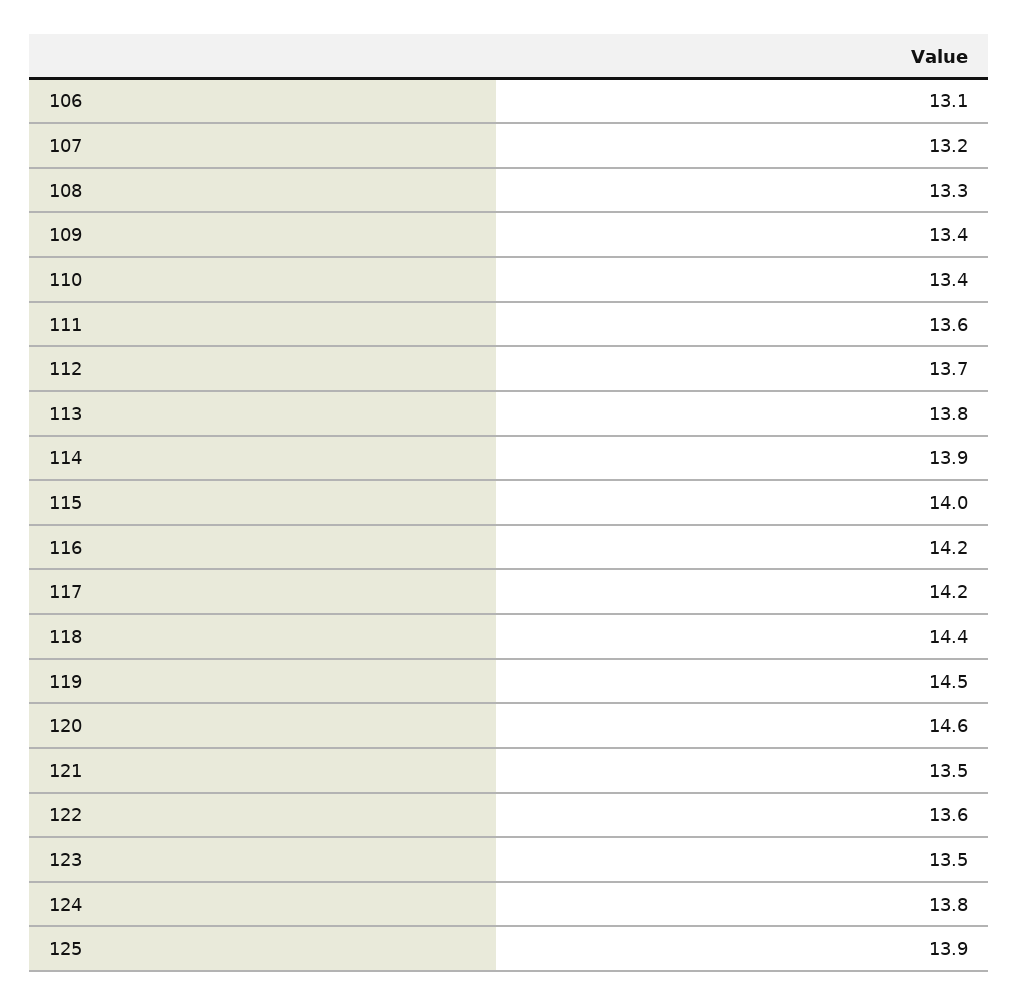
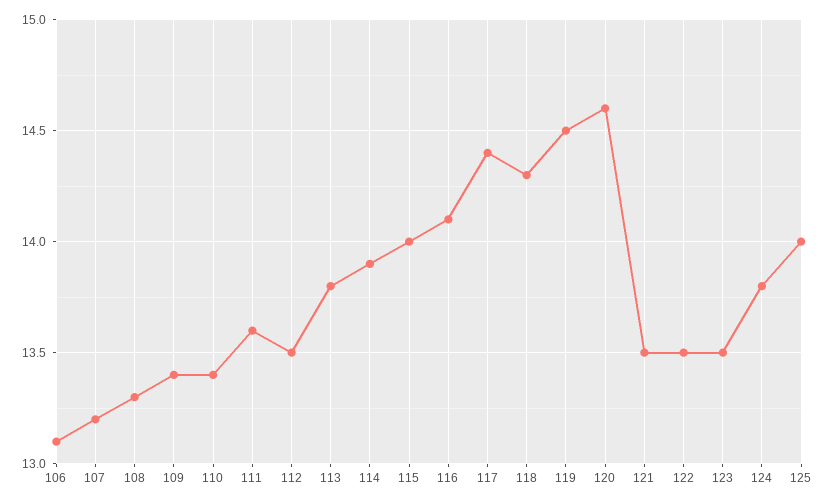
  {
    "106": 13.1,
    "107": 13.2,
    "108": 13.3,
    "109": 13.4,
    "110": 13.4,
    "111": 13.6,
-   "112": 13.7,
+   "112": 13.5,
    "113": 13.8,
    "114": 13.9,
    "115": 14,
-   "116": 14.2,
+   "116": 14.1,
-   "117": 14.2,
+   "117": 14.4,
-   "118": 14.4,
+   "118": 14.3,
    "119": 14.5,
    "120": 14.6,
    "121": 13.5,
-   "122": 13.6,
+   "122": 13.5,
    "123": 13.5,
    "124": 13.8,
-   "125": 13.9
+   "125": 14
  }

